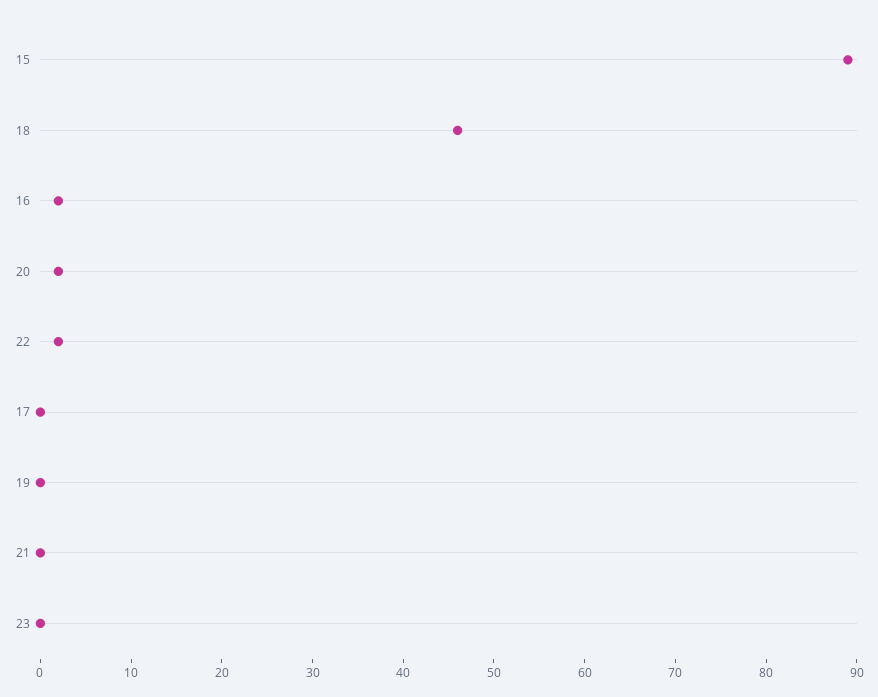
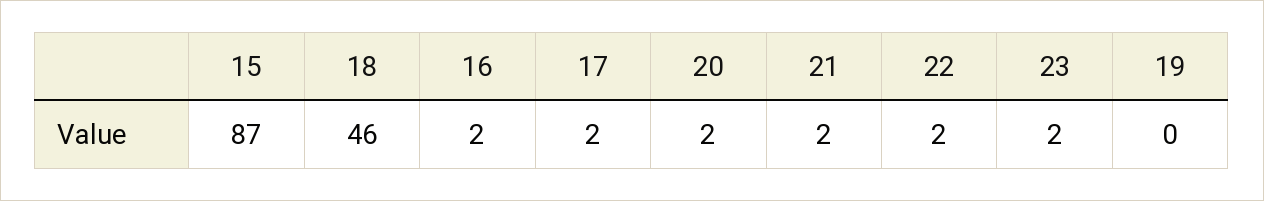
  {
-   "15": 89,
+   "15": 87,
    "18": 46,
    "16": 2,
    "20": 2,
    "22": 2,
-   "17": 0,
+   "17": 2,
    "19": 0,
-   "21": 0,
+   "21": 2,
-   "23": 0
+   "23": 2
  }

